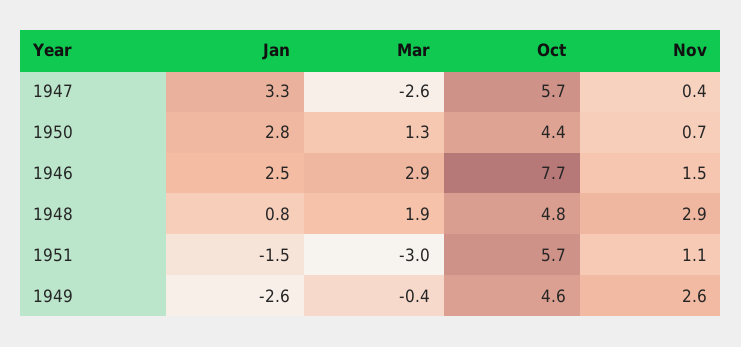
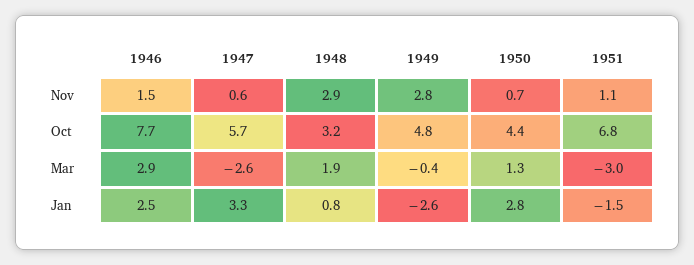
  {
    "Jan": {
      "1947": 3.3,
      "1950": 2.8,
      "1946": 2.5,
      "1948": 0.8,
      "1951": -1.5,
      "1949": -2.6
    },
    "Mar": {
      "1947": -2.6,
      "1950": 1.3,
      "1946": 2.9,
      "1948": 1.9,
      "1951": -3,
      "1949": -0.4
    },
    "Oct": {
      "1947": 5.7,
      "1950": 4.4,
      "1946": 7.7,
-     "1948": 4.8,
+     "1948": 3.2,
-     "1951": 5.7,
+     "1951": 6.8,
-     "1949": 4.6
+     "1949": 4.8
    },
    "Nov": {
-     "1947": 0.4,
+     "1947": 0.6,
      "1950": 0.7,
      "1946": 1.5,
      "1948": 2.9,
      "1951": 1.1,
-     "1949": 2.6
+     "1949": 2.8
    }
  }

